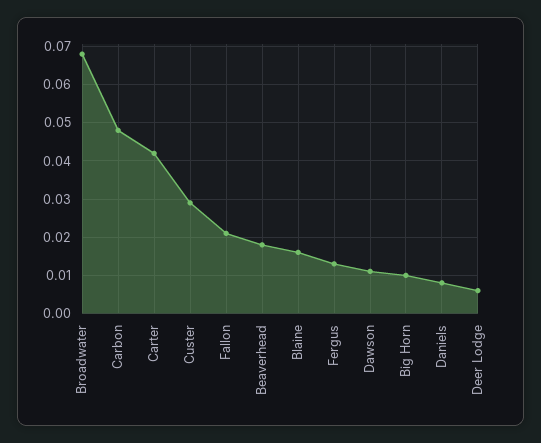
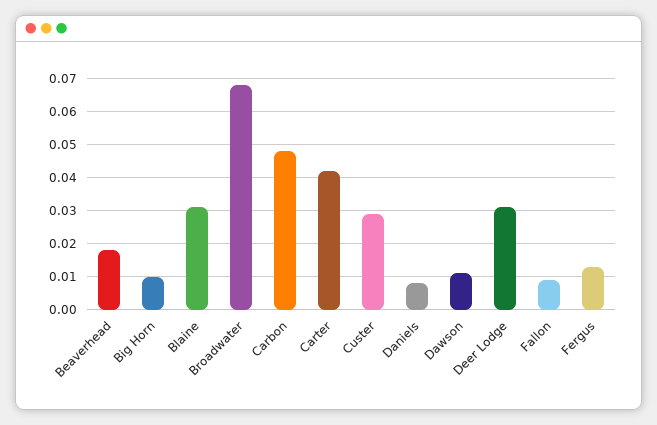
  {
    "Broadwater": 0.07,
    "Carbon": 0.05,
    "Carter": 0.04,
    "Custer": 0.03,
-   "Fallon": 0.02,
+   "Fallon": 0.01,
    "Beaverhead": 0.02,
-   "Blaine": 0.015,
+   "Blaine": 0.03,
    "Fergus": 0.015,
    "Dawson": 0.01,
    "Big Horn": 0.01,
    "Daniels": 0.01,
-   "Deer Lodge": 0.005
+   "Deer Lodge": 0.03
  }

